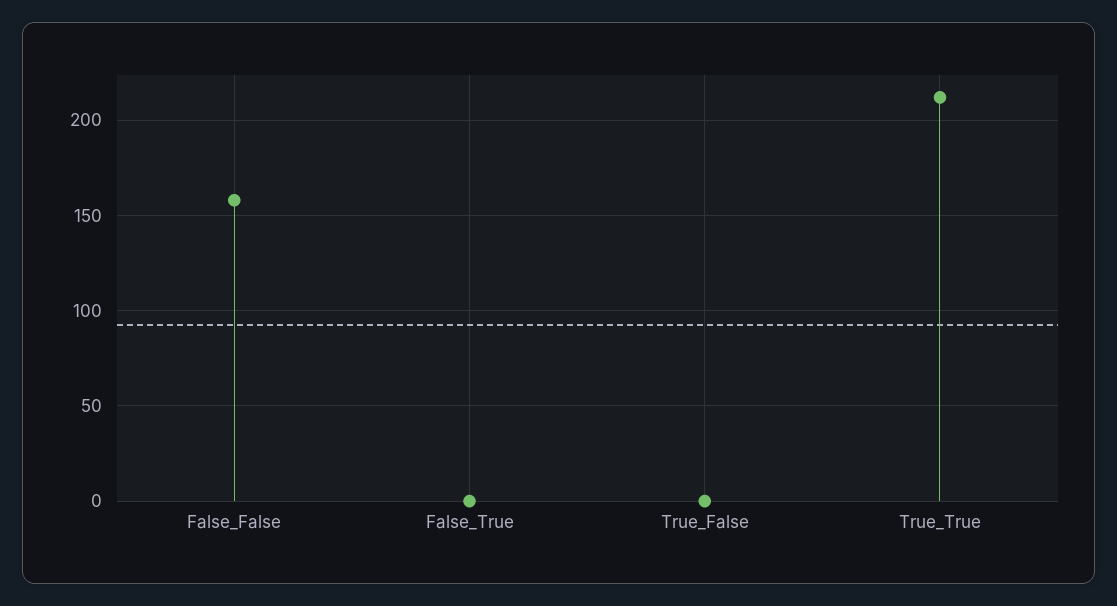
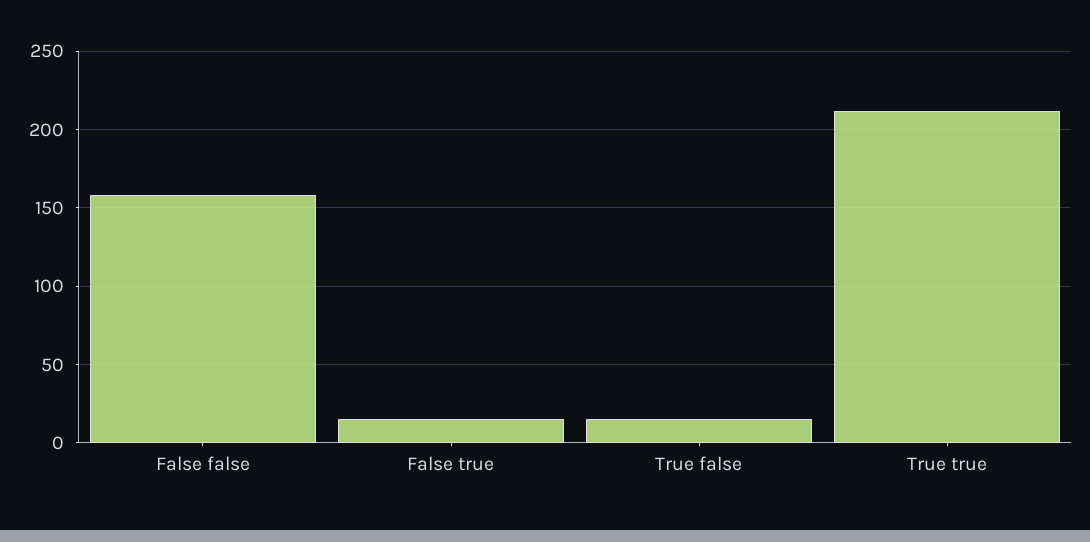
  {
    "False_False": 160,
-   "False_True": 0,
+   "False_True": 15,
-   "True_False": 0,
+   "True_False": 15,
    "True_True": 210
  }

